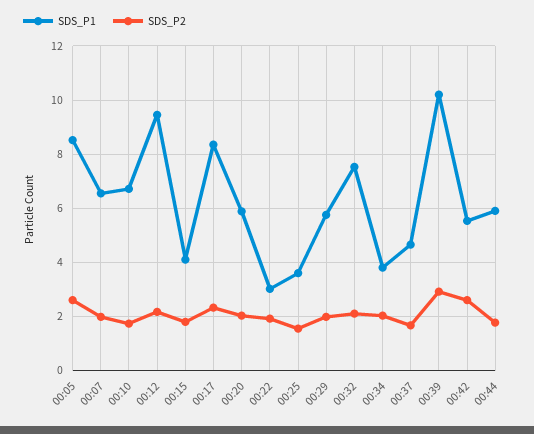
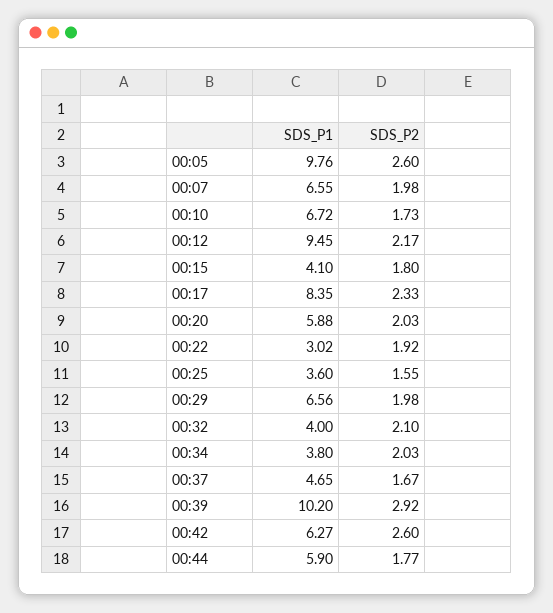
  {
    "SDS_P1": {
-     "00:05": 8.5,
+     "00:05": 9.76,
      "00:07": 6.55,
      "00:10": 6.72,
      "00:12": 9.45,
      "00:15": 4.1,
      "00:17": 8.35,
      "00:20": 5.88,
      "00:22": 3.02,
      "00:25": 3.6,
-     "00:29": 5.75,
+     "00:29": 6.56,
-     "00:32": 7.5,
+     "00:32": 4,
      "00:34": 3.8,
      "00:37": 4.65,
      "00:39": 10.2,
-     "00:42": 5.5,
+     "00:42": 6.27,
      "00:44": 5.9
    },
    "SDS_P2": {
      "00:05": 2.6,
      "00:07": 1.98,
      "00:10": 1.73,
      "00:12": 2.17,
      "00:15": 1.8,
      "00:17": 2.33,
      "00:20": 2.03,
      "00:22": 1.92,
      "00:25": 1.55,
      "00:29": 1.98,
      "00:32": 2.1,
      "00:34": 2.03,
      "00:37": 1.67,
      "00:39": 2.92,
      "00:42": 2.6,
      "00:44": 1.77
    }
  }

